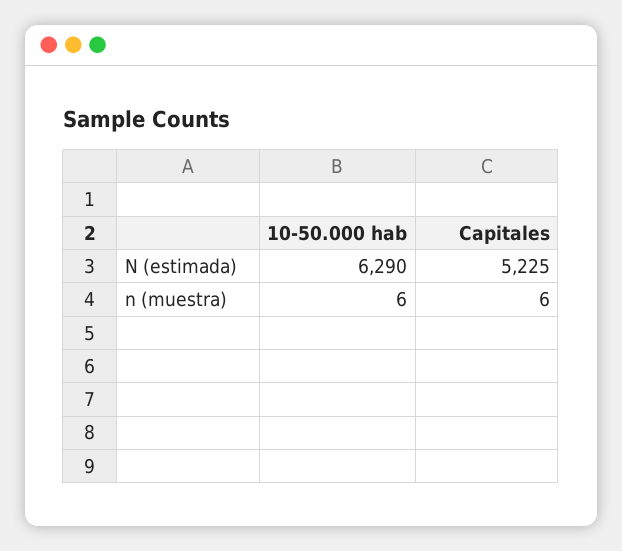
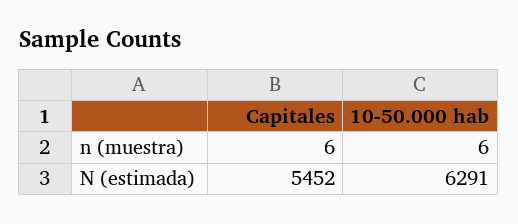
  {
    "10-50.000 hab": {
-     "N (estimada)": 6290,
+     "N (estimada)": 6291,
      "n (muestra)": 6
    },
    "Capitales": {
-     "N (estimada)": 5225,
+     "N (estimada)": 5452,
      "n (muestra)": 6
    }
  }

